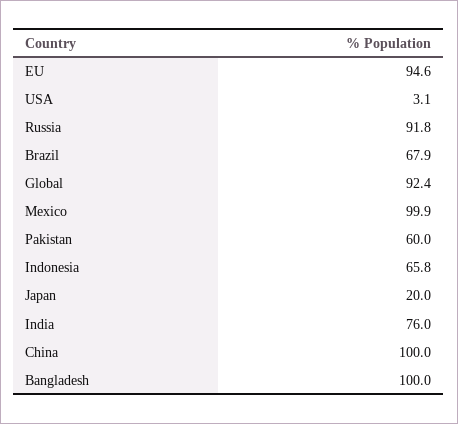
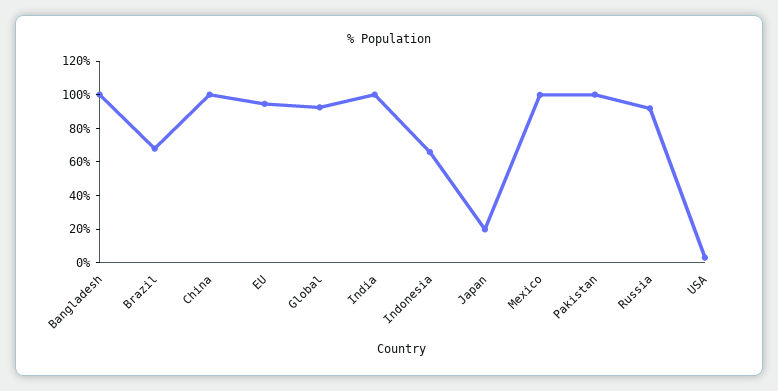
  {
    "EU": 94.6,
    "USA": 3.1,
    "Russia": 91.8,
    "Brazil": 67.9,
    "Global": 92.4,
    "Mexico": 99.9,
-   "Pakistan": 60,
+   "Pakistan": 100,
    "Indonesia": 65.8,
    "Japan": 20,
-   "India": 76,
+   "India": 100,
    "China": 100,
    "Bangladesh": 100
  }

